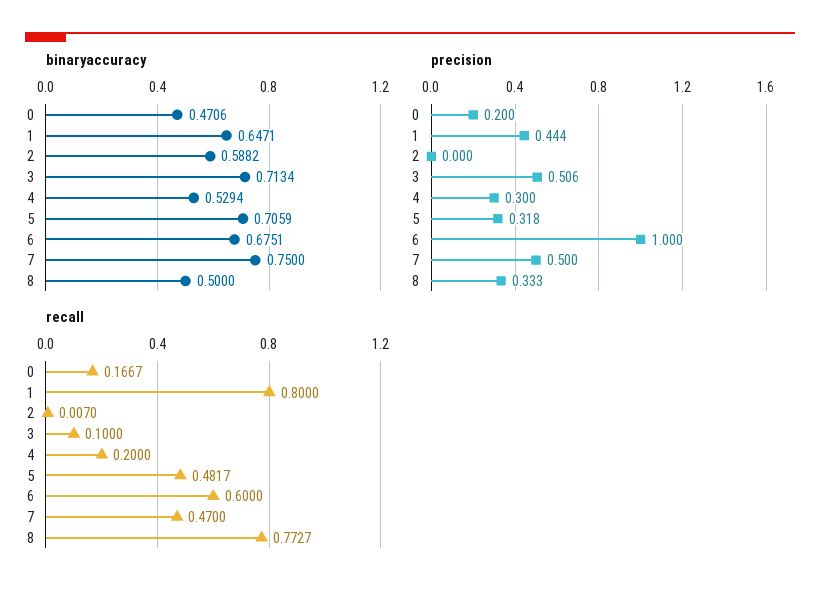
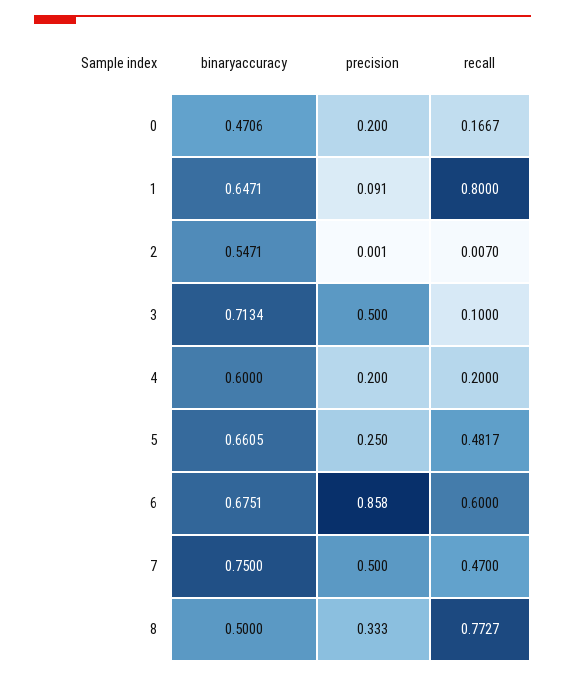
  {
    "binaryaccuracy": {
      "0": 0.4706,
      "1": 0.6471,
-     "2": 0.5882,
+     "2": 0.5471,
      "3": 0.7134,
-     "4": 0.5294,
+     "4": 0.6,
-     "5": 0.7059,
+     "5": 0.6605,
      "6": 0.6751,
      "7": 0.75,
      "8": 0.5
    },
    "precision": {
      "0": 0.2,
-     "1": 0.444,
+     "1": 0.091,
-     "2": 0,
+     "2": 0.001,
-     "3": 0.506,
+     "3": 0.5,
-     "4": 0.3,
+     "4": 0.2,
-     "5": 0.318,
+     "5": 0.25,
-     "6": 1,
+     "6": 0.858,
      "7": 0.5,
      "8": 0.333
    },
    "recall": {
      "0": 0.1667,
      "1": 0.8,
      "2": 0.007,
      "3": 0.1,
      "4": 0.2,
      "5": 0.4817,
      "6": 0.6,
      "7": 0.47,
      "8": 0.7727
    }
  }

